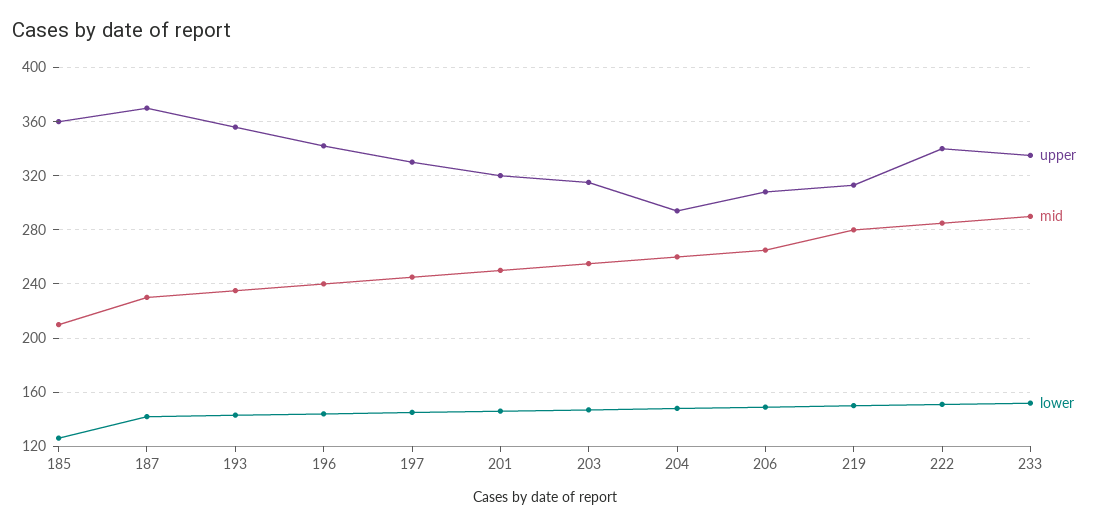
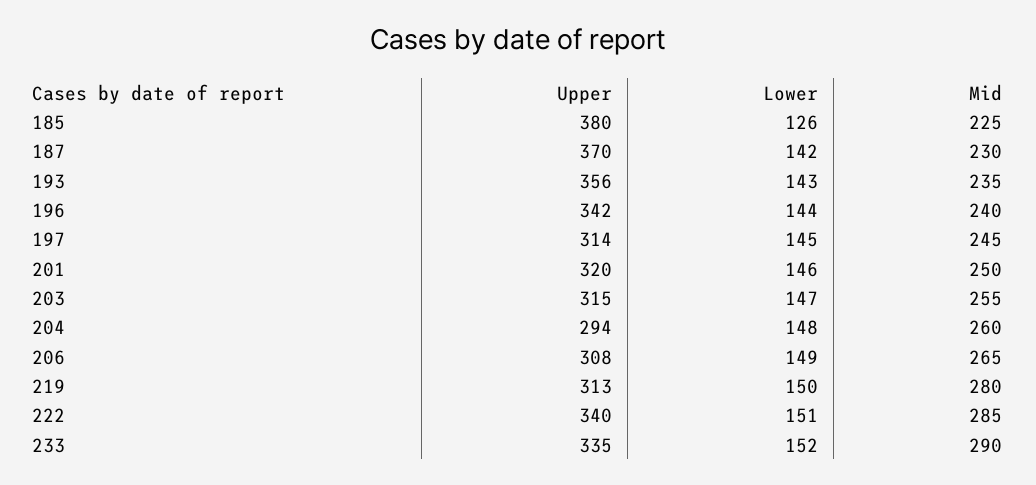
  {
    "upper": {
-     "185": 360,
+     "185": 380,
      "187": 370,
      "193": 356,
      "196": 342,
-     "197": 330,
+     "197": 314,
      "201": 320,
      "203": 315,
      "204": 294,
      "206": 308,
      "219": 313,
      "222": 340,
      "233": 335
    },
    "mid": {
-     "185": 210,
+     "185": 225,
      "187": 230,
      "193": 235,
      "196": 240,
      "197": 245,
      "201": 250,
      "203": 255,
      "204": 260,
      "206": 265,
      "219": 280,
      "222": 285,
      "233": 290
    },
    "lower": {
      "185": 126,
      "187": 142,
      "193": 143,
      "196": 144,
      "197": 145,
      "201": 146,
      "203": 147,
      "204": 148,
      "206": 149,
      "219": 150,
      "222": 151,
      "233": 152
    }
  }

